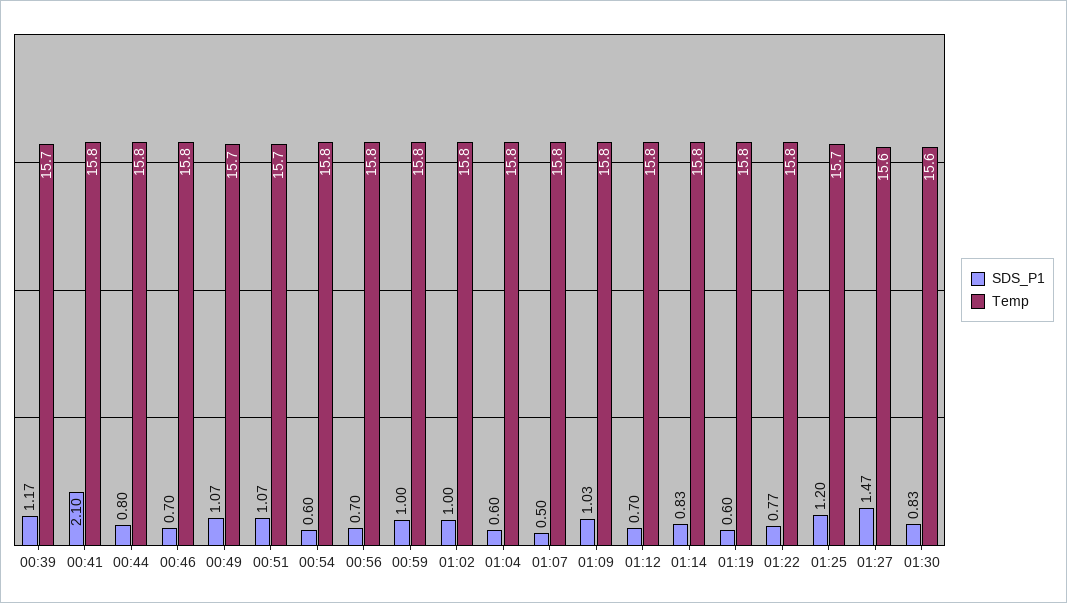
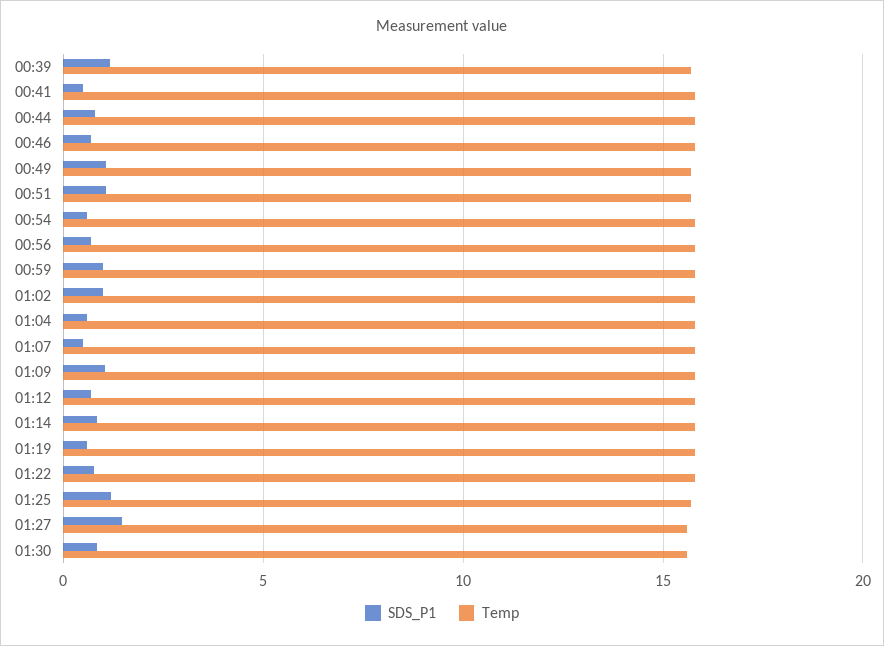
  {
    "SDS_P1": {
      "00:39": 1.17,
-     "00:41": 2.1,
+     "00:41": 0.5,
      "00:44": 0.8,
      "00:46": 0.7,
      "00:49": 1.07,
      "00:51": 1.07,
      "00:54": 0.6,
      "00:56": 0.7,
      "00:59": 1,
      "01:02": 1,
      "01:04": 0.6,
      "01:07": 0.5,
      "01:09": 1.03,
      "01:12": 0.7,
      "01:14": 0.83,
      "01:19": 0.6,
      "01:22": 0.77,
      "01:25": 1.2,
      "01:27": 1.47,
      "01:30": 0.83
    },
    "Temp": {
      "00:39": 15.7,
      "00:41": 15.8,
      "00:44": 15.8,
      "00:46": 15.8,
      "00:49": 15.7,
      "00:51": 15.7,
      "00:54": 15.8,
      "00:56": 15.8,
      "00:59": 15.8,
      "01:02": 15.8,
      "01:04": 15.8,
      "01:07": 15.8,
      "01:09": 15.8,
      "01:12": 15.8,
      "01:14": 15.8,
      "01:19": 15.8,
      "01:22": 15.8,
      "01:25": 15.7,
      "01:27": 15.6,
      "01:30": 15.6
    }
  }

